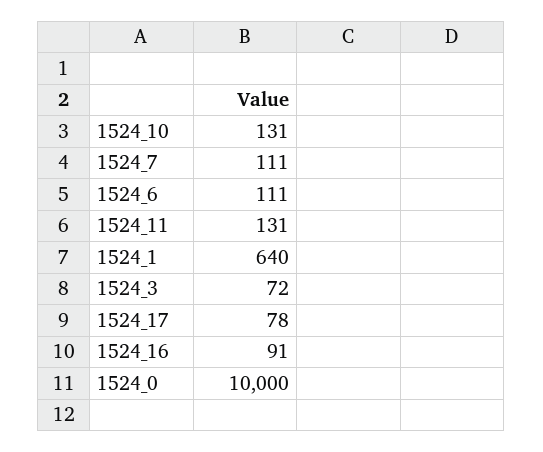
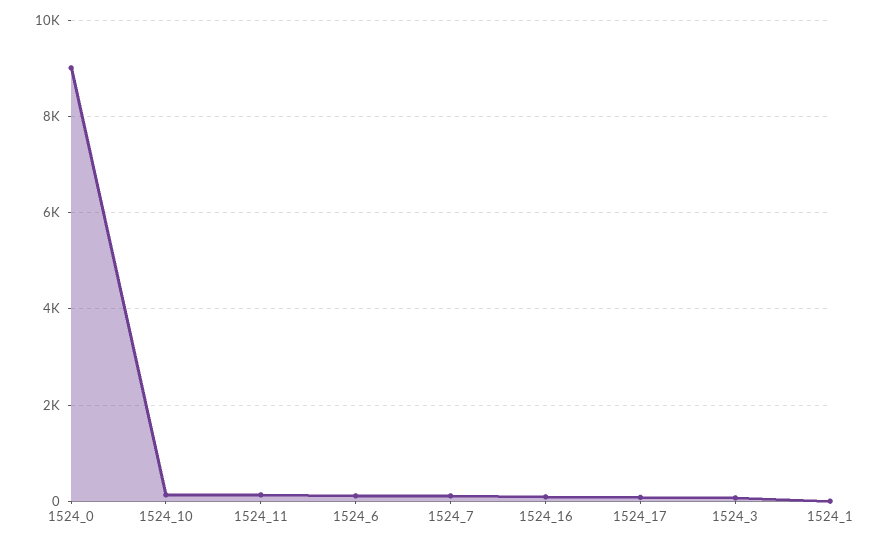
  {
    "1524_10": 131,
    "1524_7": 111,
    "1524_6": 111,
    "1524_11": 131,
-   "1524_1": 640,
+   "1524_1": 0,
    "1524_3": 72,
    "1524_17": 78,
    "1524_16": 91,
-   "1524_0": 10000
+   "1524_0": 9000
  }

